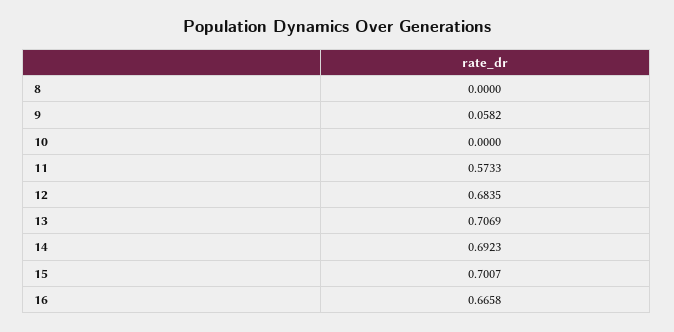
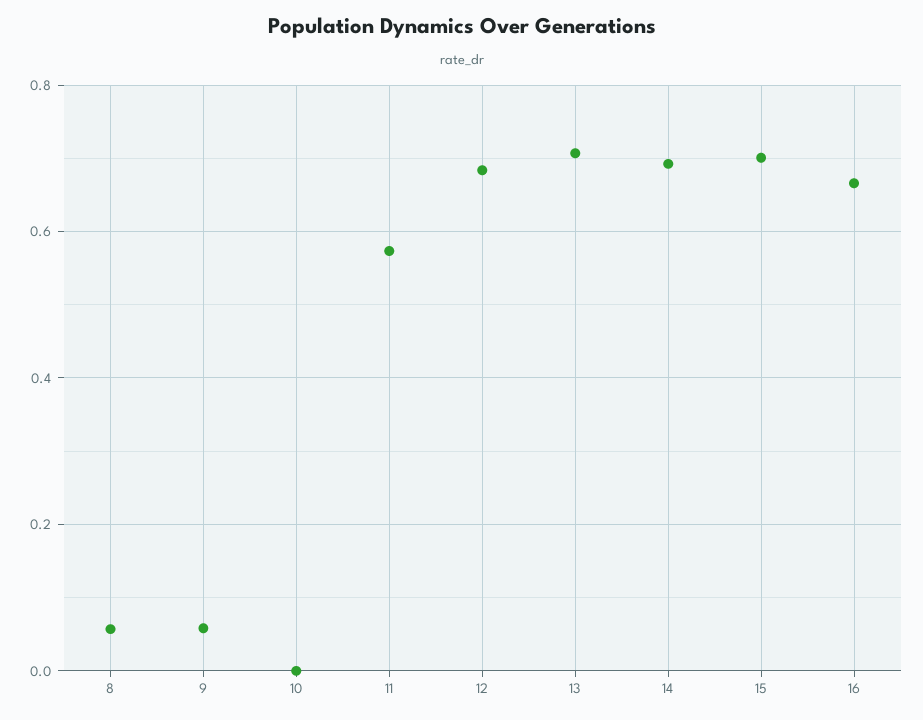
  {
-   "8": 0,
+   "8": 0.06,
    "9": 0.0582,
    "10": 0,
    "11": 0.5733,
    "12": 0.6835,
    "13": 0.7069,
    "14": 0.6923,
    "15": 0.7007,
    "16": 0.6658
  }

